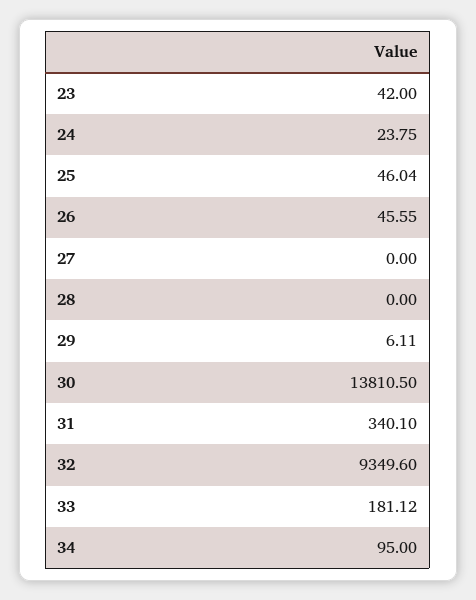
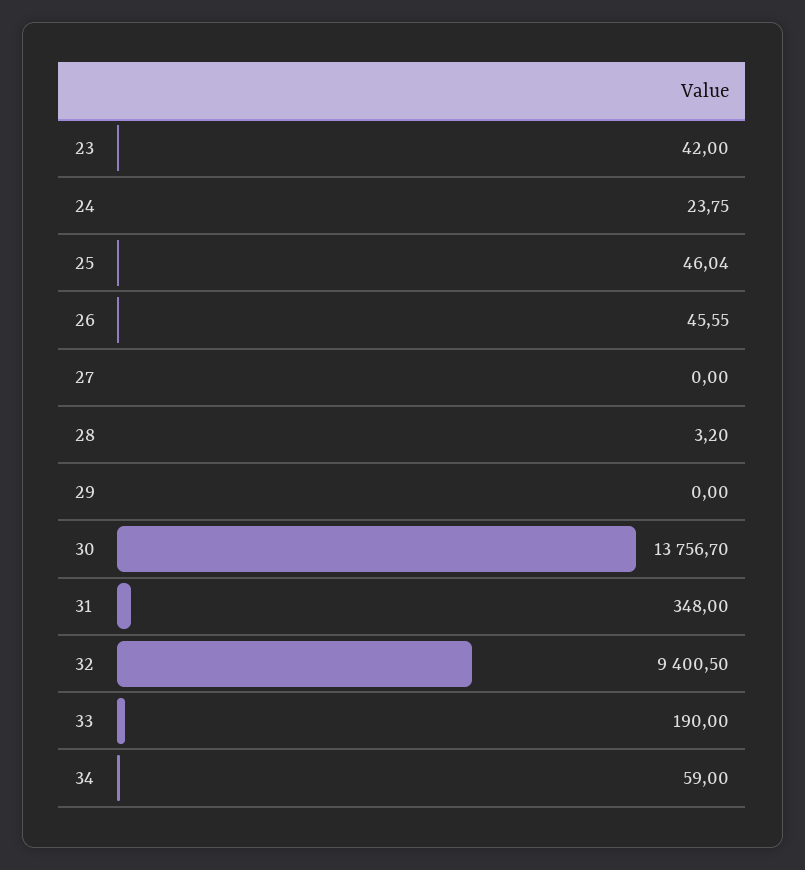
  {
    "23": 42,
    "24": 23.75,
    "25": 46.04,
    "26": 45.55,
    "27": 0,
-   "28": 0,
+   "28": 3.2,
-   "29": 6.11,
+   "29": 0,
-   "30": 13810.5,
+   "30": 13756.7,
-   "31": 340.1,
+   "31": 348,
-   "32": 9349.6,
+   "32": 9400.5,
-   "33": 181.12,
+   "33": 190,
-   "34": 95
+   "34": 59
  }

